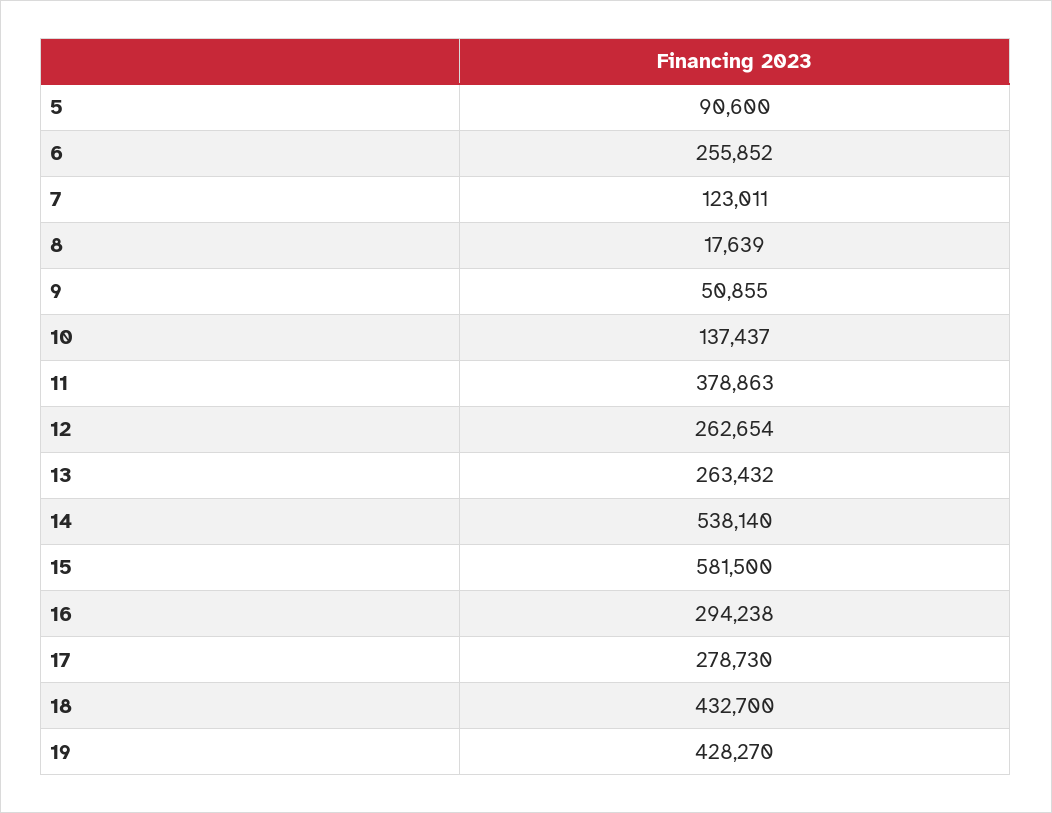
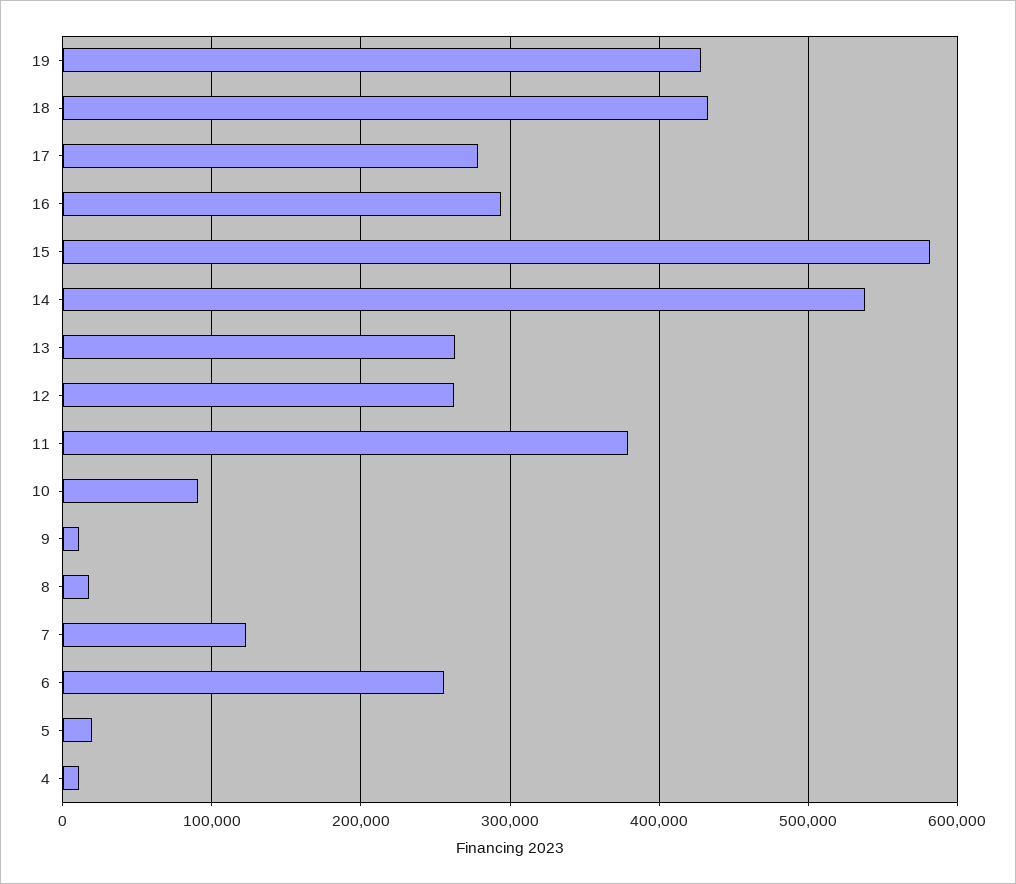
  {
-   "5": 90600,
+   "5": 20000,
    "6": 255852,
    "7": 123011,
    "8": 17639,
-   "9": 50855,
+   "9": 10000,
-   "10": 137437,
+   "10": 90000,
    "11": 378863,
    "12": 262654,
    "13": 263432,
    "14": 538140,
    "15": 581500,
    "16": 294238,
    "17": 278730,
    "18": 432700,
-   "19": 428270
+   "19": 428270,
+   "4": 10000
  }

